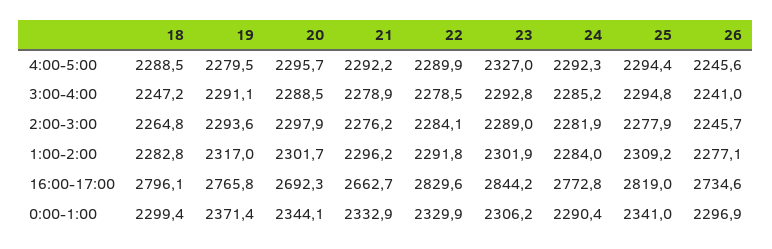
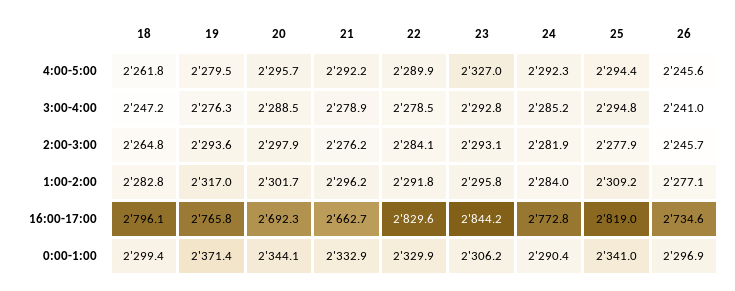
  {
    "18": {
-     "4:00-5:00": 2288.5,
+     "4:00-5:00": 2261.8,
      "3:00-4:00": 2247.2,
      "2:00-3:00": 2264.8,
      "1:00-2:00": 2282.8,
      "16:00-17:00": 2796.1,
      "0:00-1:00": 2299.4
    },
    "19": {
      "4:00-5:00": 2279.5,
-     "3:00-4:00": 2291.1,
+     "3:00-4:00": 2276.3,
      "2:00-3:00": 2293.6,
      "1:00-2:00": 2317,
      "16:00-17:00": 2765.8,
      "0:00-1:00": 2371.4
    },
    "20": {
      "4:00-5:00": 2295.7,
      "3:00-4:00": 2288.5,
      "2:00-3:00": 2297.9,
      "1:00-2:00": 2301.7,
      "16:00-17:00": 2692.3,
      "0:00-1:00": 2344.1
    },
    "21": {
      "4:00-5:00": 2292.2,
      "3:00-4:00": 2278.9,
      "2:00-3:00": 2276.2,
      "1:00-2:00": 2296.2,
      "16:00-17:00": 2662.7,
      "0:00-1:00": 2332.9
    },
    "22": {
      "4:00-5:00": 2289.9,
      "3:00-4:00": 2278.5,
      "2:00-3:00": 2284.1,
      "1:00-2:00": 2291.8,
      "16:00-17:00": 2829.6,
      "0:00-1:00": 2329.9
    },
    "23": {
      "4:00-5:00": 2327,
      "3:00-4:00": 2292.8,
-     "2:00-3:00": 2289,
+     "2:00-3:00": 2293.1,
-     "1:00-2:00": 2301.9,
+     "1:00-2:00": 2295.8,
      "16:00-17:00": 2844.2,
      "0:00-1:00": 2306.2
    },
    "24": {
      "4:00-5:00": 2292.3,
      "3:00-4:00": 2285.2,
      "2:00-3:00": 2281.9,
      "1:00-2:00": 2284,
      "16:00-17:00": 2772.8,
      "0:00-1:00": 2290.4
    },
    "25": {
      "4:00-5:00": 2294.4,
      "3:00-4:00": 2294.8,
      "2:00-3:00": 2277.9,
      "1:00-2:00": 2309.2,
      "16:00-17:00": 2819,
      "0:00-1:00": 2341
    },
    "26": {
      "4:00-5:00": 2245.6,
      "3:00-4:00": 2241,
      "2:00-3:00": 2245.7,
      "1:00-2:00": 2277.1,
      "16:00-17:00": 2734.6,
      "0:00-1:00": 2296.9
    }
  }

